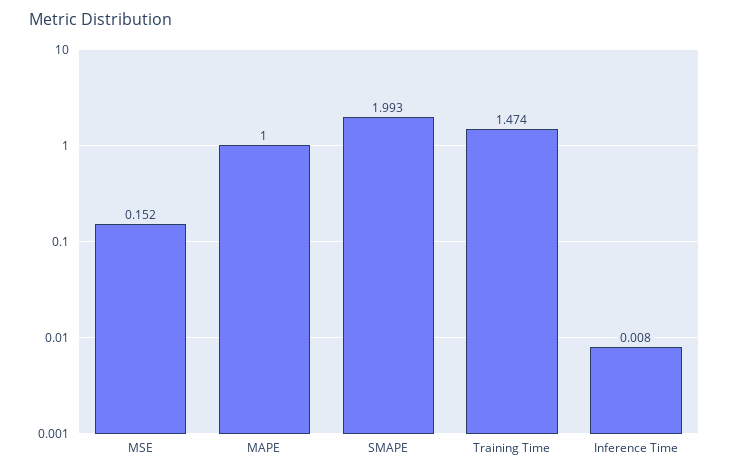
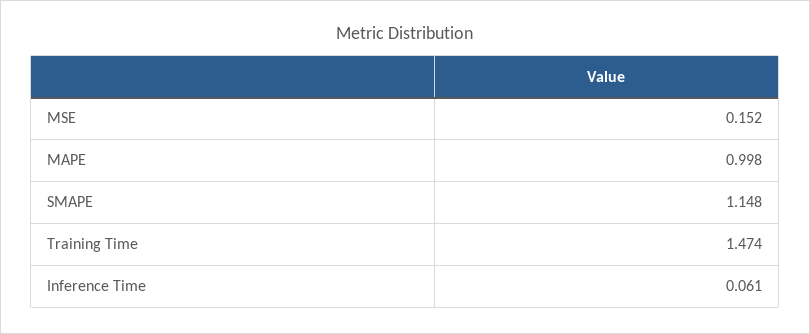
  {
    "MSE": 0.152,
-   "MAPE": 1,
+   "MAPE": 0.998,
-   "SMAPE": 1.993,
+   "SMAPE": 1.148,
    "Training Time": 1.474,
-   "Inference Time": 0.008
+   "Inference Time": 0.061
  }

